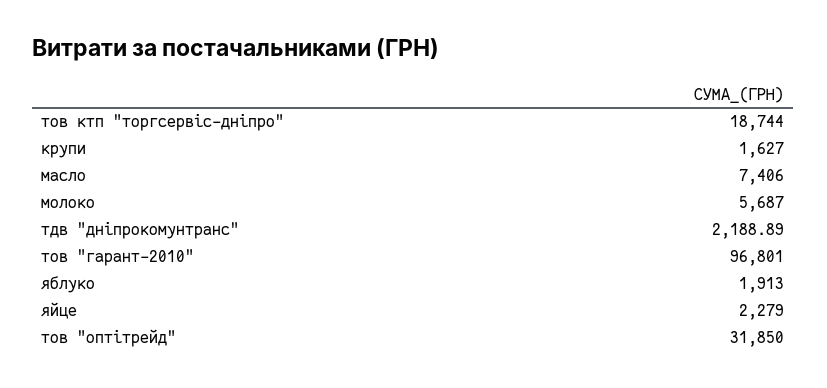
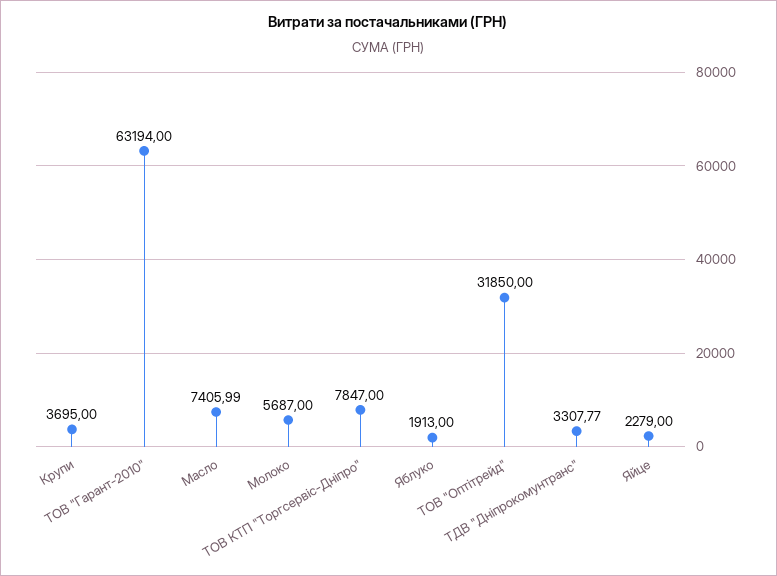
  {
-   "тов ктп \"торгсервіс-дніпро\"": 18744,
+   "тов ктп \"торгсервіс-дніпро\"": 7847,
-   "крупи": 1627,
+   "крупи": 3695,
-   "масло": 7406,
+   "масло": 7405.99,
    "молоко": 5687,
-   "тдв \"дніпрокомунтранс\"": 2188.89,
+   "тдв \"дніпрокомунтранс\"": 3307.77,
-   "тов \"гарант-2010\"": 96801,
+   "тов \"гарант-2010\"": 63194,
    "яблуко": 1913,
    "яйце": 2279,
    "тов \"оптітрейд\"": 31850
  }

